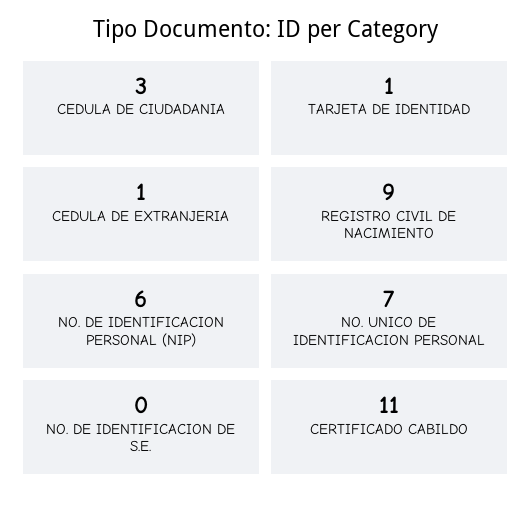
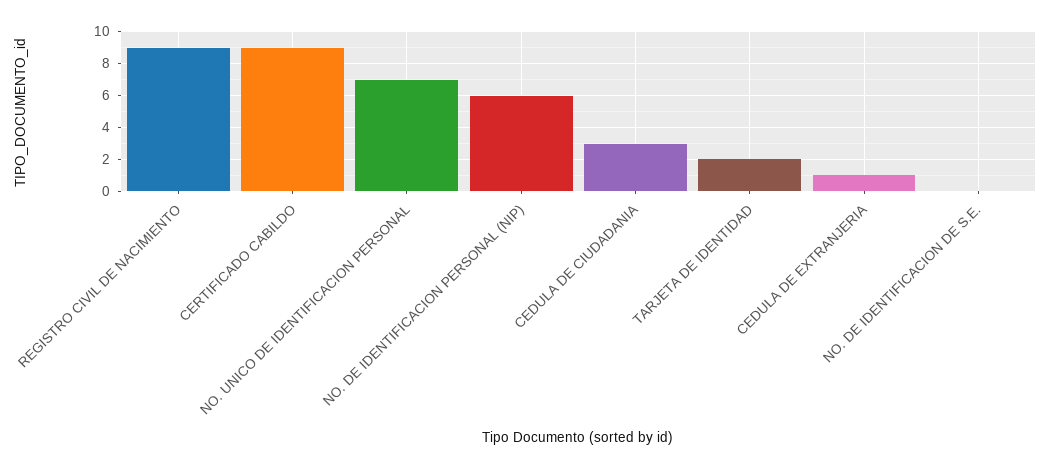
  {
    "CEDULA DE CIUDADANIA": 3,
-   "TARJETA DE IDENTIDAD": 1,
+   "TARJETA DE IDENTIDAD": 2,
    "CEDULA DE EXTRANJERIA": 1,
    "REGISTRO CIVIL DE NACIMIENTO": 9,
    "NO. DE IDENTIFICACION PERSONAL (NIP)": 6,
    "NO. UNICO DE IDENTIFICACION PERSONAL": 7,
    "NO. DE IDENTIFICACION DE S.E.": 0,
-   "CERTIFICADO CABILDO": 11
+   "CERTIFICADO CABILDO": 9
  }

